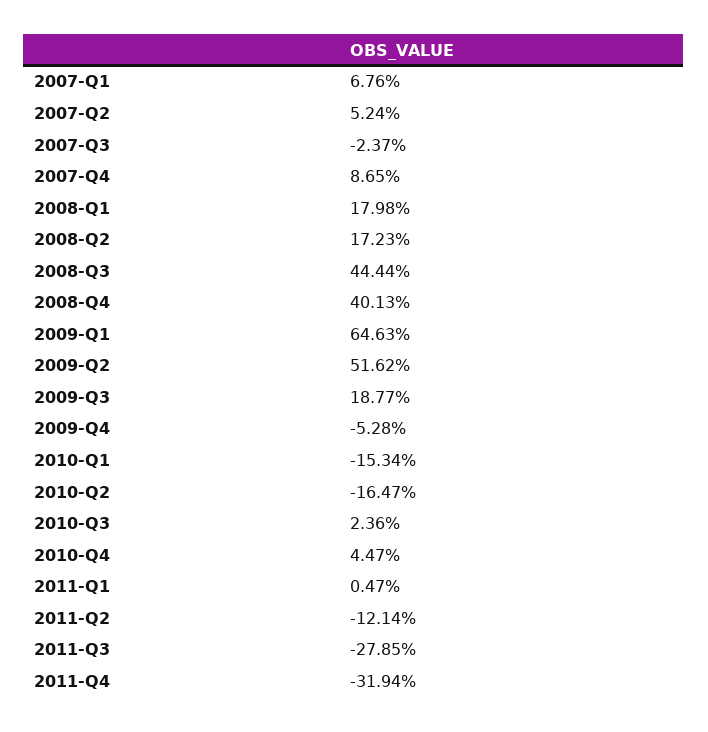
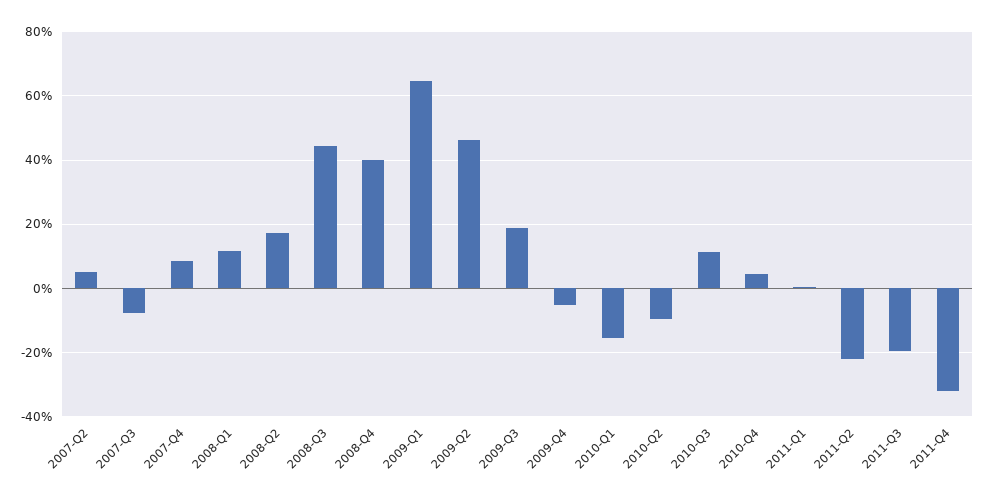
  {
-   "2007-Q1": 6.76,
    "2007-Q2": 5.24,
-   "2007-Q3": -2.37,
+   "2007-Q3": -8,
    "2007-Q4": 8.65,
-   "2008-Q1": 17.98,
+   "2008-Q1": 12,
    "2008-Q2": 17.23,
    "2008-Q3": 44.44,
    "2008-Q4": 40.13,
    "2009-Q1": 64.63,
-   "2009-Q2": 51.62,
+   "2009-Q2": 46,
    "2009-Q3": 18.77,
    "2009-Q4": -5.28,
    "2010-Q1": -15.34,
-   "2010-Q2": -16.47,
+   "2010-Q2": -10,
-   "2010-Q3": 2.36,
+   "2010-Q3": 12,
    "2010-Q4": 4.47,
    "2011-Q1": 0.47,
-   "2011-Q2": -12.14,
+   "2011-Q2": -22,
-   "2011-Q3": -27.85,
+   "2011-Q3": -20,
    "2011-Q4": -31.94
  }

